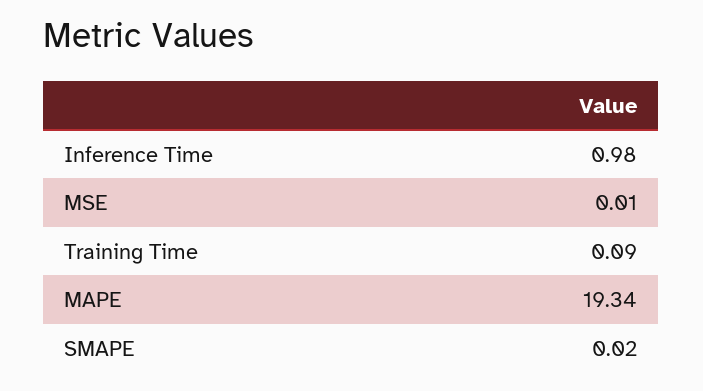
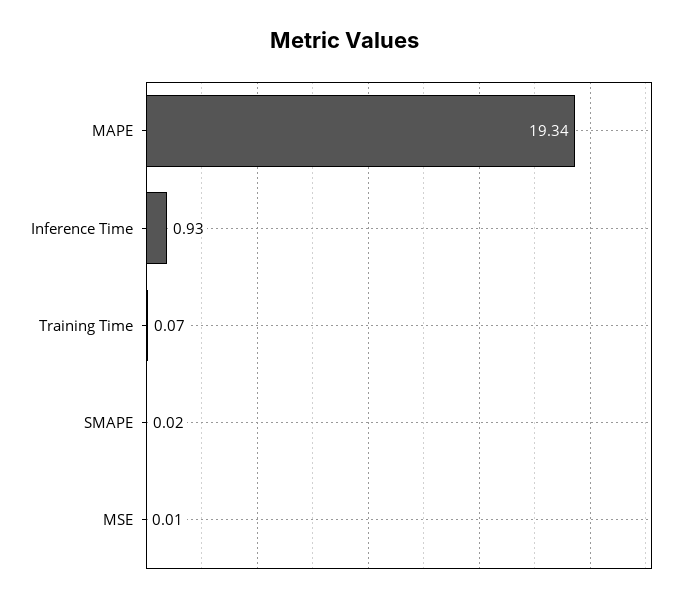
  {
-   "Inference Time": 0.98,
+   "Inference Time": 0.93,
    "MSE": 0.01,
-   "Training Time": 0.09,
+   "Training Time": 0.07,
    "MAPE": 19.34,
    "SMAPE": 0.02
  }

